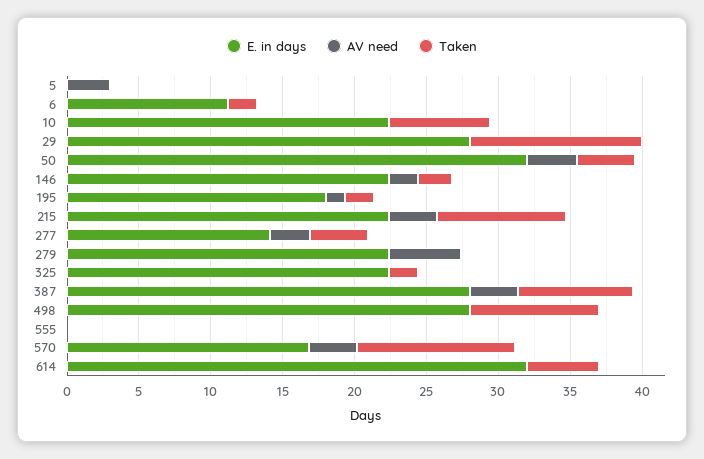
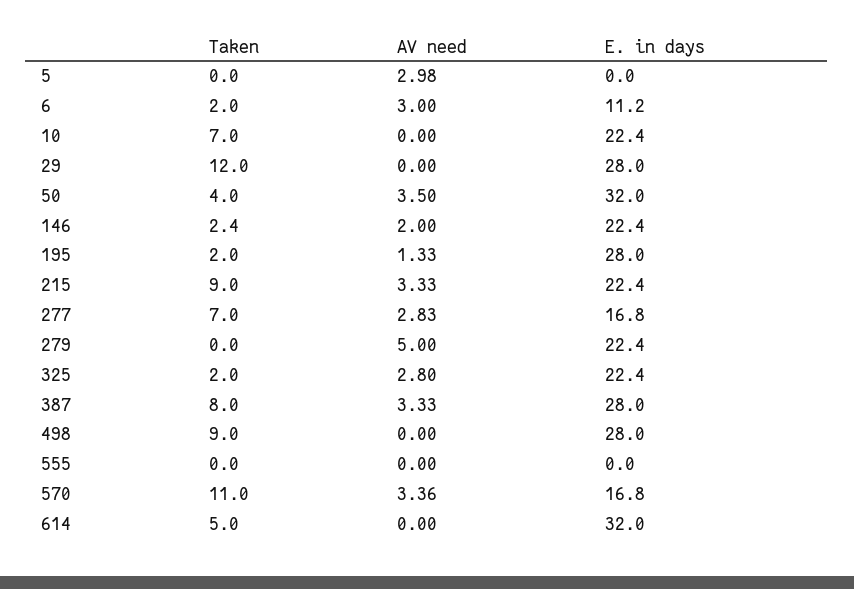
  {
    "E. in days": {
      "5": 0,
      "6": 11.2,
      "10": 22.4,
      "29": 28,
      "50": 32,
      "146": 22.4,
-     "195": 18,
+     "195": 28,
      "215": 22.4,
-     "277": 14,
+     "277": 16.8,
      "279": 22.4,
      "325": 22.4,
      "387": 28,
      "498": 28,
      "555": 0,
      "570": 16.8,
      "614": 32
    },
    "AV need": {
      "5": 2.98,
-     "6": 0,
+     "6": 3,
      "10": 0,
      "29": 0,
      "50": 3.5,
      "146": 2,
      "195": 1.33,
      "215": 3.33,
      "277": 2.83,
      "279": 5,
-     "325": 0,
+     "325": 2.8,
      "387": 3.33,
      "498": 0,
      "555": 0,
      "570": 3.36,
      "614": 0
    },
    "Taken": {
      "5": 0,
      "6": 2,
      "10": 7,
      "29": 12,
      "50": 4,
      "146": 2.4,
      "195": 2,
      "215": 9,
-     "277": 4,
+     "277": 7,
      "279": 0,
      "325": 2,
      "387": 8,
      "498": 9,
      "555": 0,
      "570": 11,
      "614": 5
    }
  }

